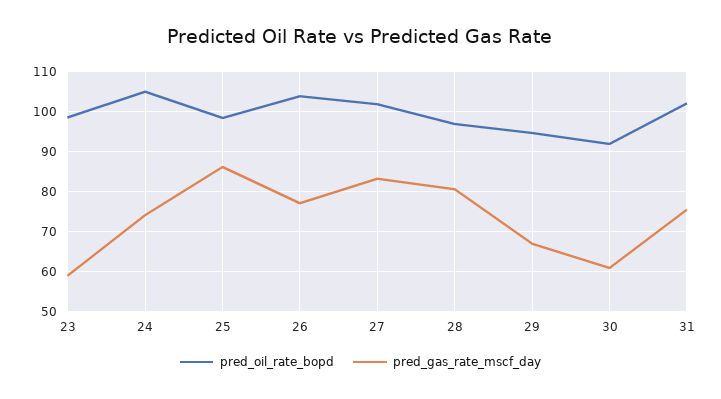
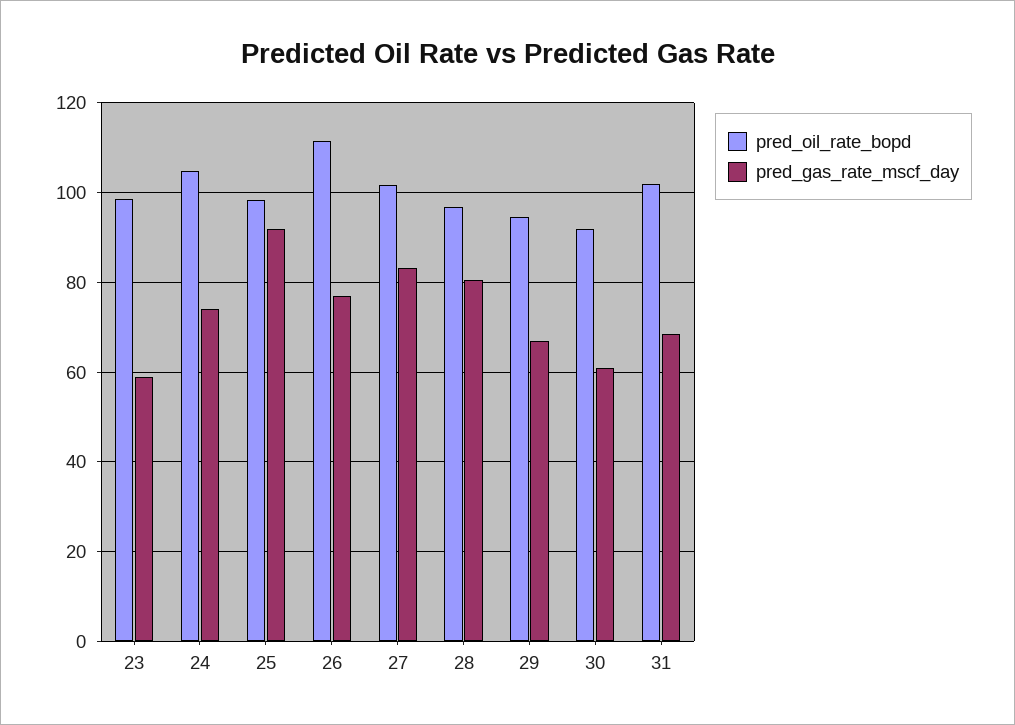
  {
    "pred_oil_rate_bopd": {
      "23": 98,
      "24": 104,
      "25": 98,
-     "26": 104,
+     "26": 112,
      "27": 102,
      "28": 96,
      "29": 94,
      "30": 92,
      "31": 102
    },
    "pred_gas_rate_mscf_day": {
      "23": 58,
      "24": 74,
-     "25": 86,
+     "25": 92,
      "26": 78,
      "27": 84,
      "28": 80,
      "29": 68,
      "30": 60,
-     "31": 76
+     "31": 68
    }
  }

